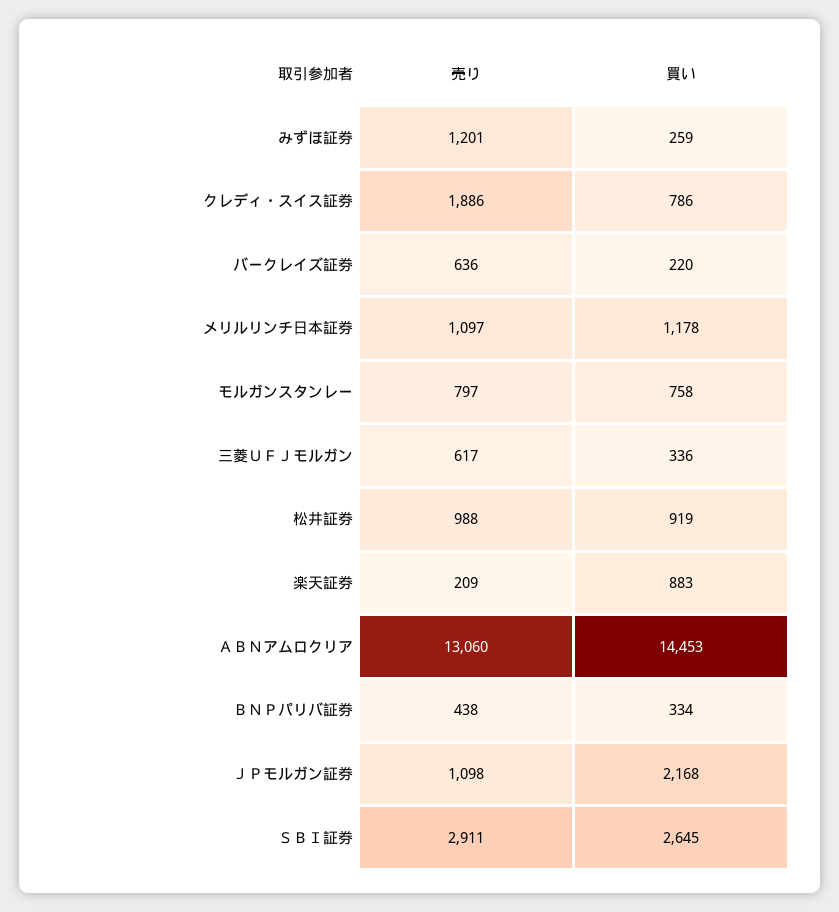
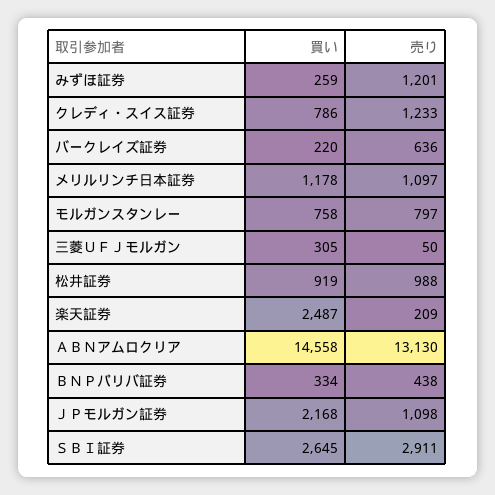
  {
    "売り": {
      "みずほ証券": 1201,
-     "クレディ・スイス証券": 1886,
+     "クレディ・スイス証券": 1233,
      "バークレイズ証券": 636,
      "メリルリンチ日本証券": 1097,
      "モルガンスタンレー": 797,
-     "三菱ＵＦＪモルガン": 617,
+     "三菱ＵＦＪモルガン": 50,
      "松井証券": 988,
      "楽天証券": 209,
-     "ＡＢＮアムロクリア": 13060,
+     "ＡＢＮアムロクリア": 13130,
      "ＢＮＰパリバ証券": 438,
      "ＪＰモルガン証券": 1098,
      "ＳＢＩ証券": 2911
    },
    "買い": {
      "みずほ証券": 259,
      "クレディ・スイス証券": 786,
      "バークレイズ証券": 220,
      "メリルリンチ日本証券": 1178,
      "モルガンスタンレー": 758,
-     "三菱ＵＦＪモルガン": 336,
+     "三菱ＵＦＪモルガン": 305,
      "松井証券": 919,
-     "楽天証券": 883,
+     "楽天証券": 2487,
-     "ＡＢＮアムロクリア": 14453,
+     "ＡＢＮアムロクリア": 14558,
      "ＢＮＰパリバ証券": 334,
      "ＪＰモルガン証券": 2168,
      "ＳＢＩ証券": 2645
    }
  }

